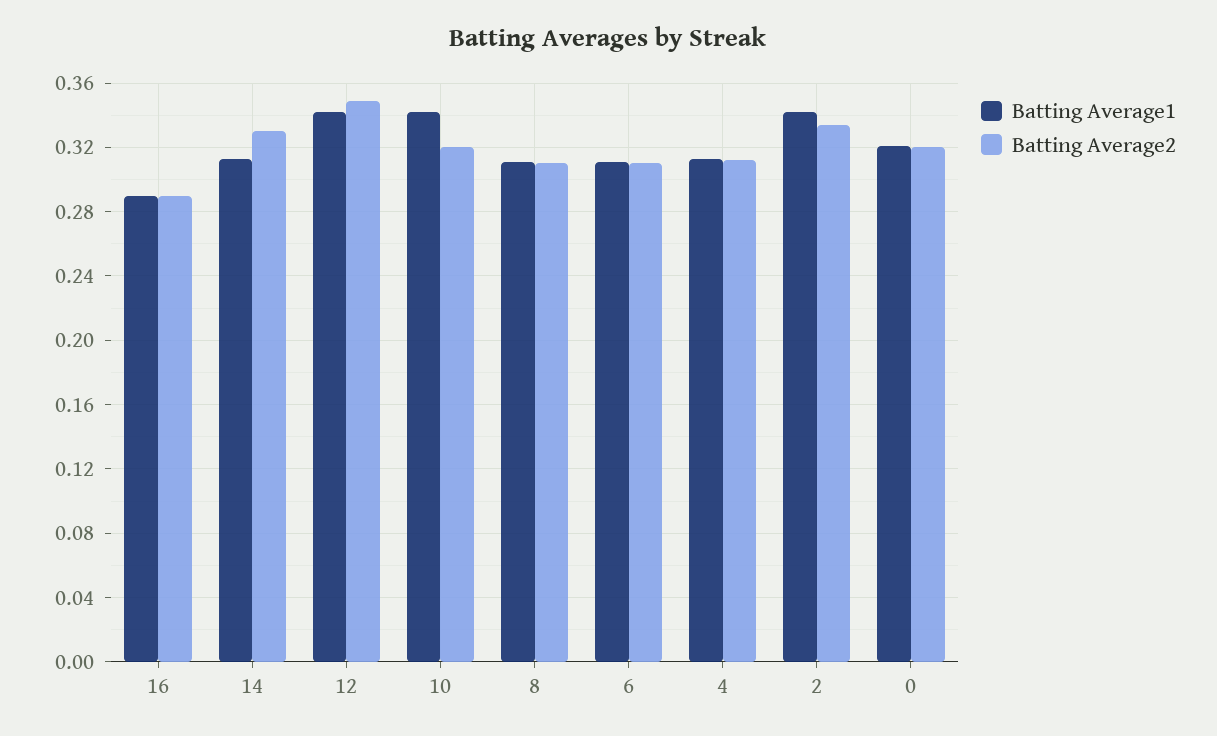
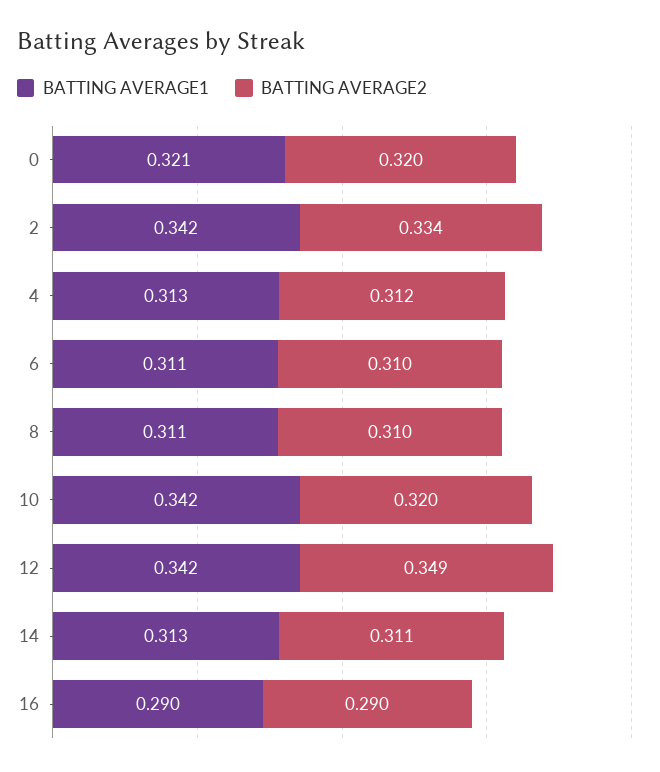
  {
    "Batting Average1": {
      "16": 0.29,
      "14": 0.313,
      "12": 0.342,
      "10": 0.342,
      "8": 0.311,
      "6": 0.311,
      "4": 0.313,
      "2": 0.342,
      "0": 0.321
    },
    "Batting Average2": {
      "16": 0.29,
-     "14": 0.33,
+     "14": 0.311,
      "12": 0.349,
      "10": 0.32,
      "8": 0.31,
      "6": 0.31,
      "4": 0.312,
      "2": 0.334,
      "0": 0.32
    }
  }

